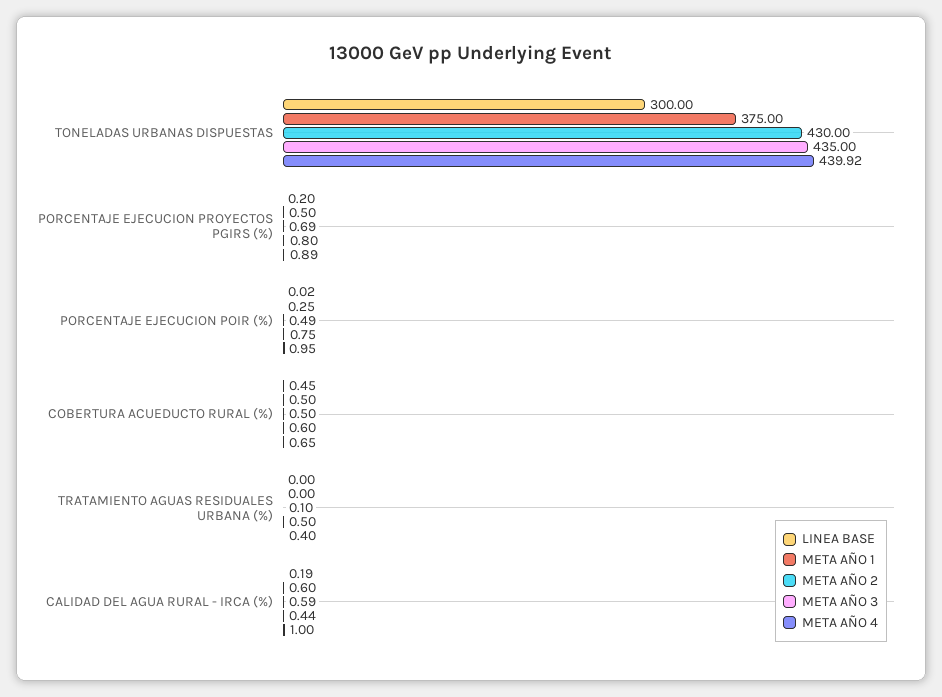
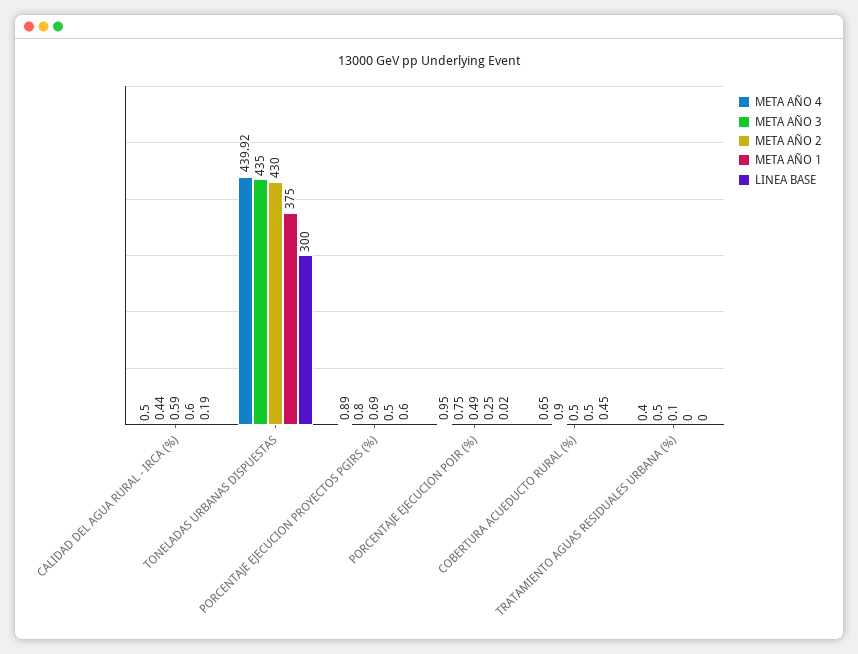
  {
    "LINEA BASE": {
      "TONELADAS URBANAS DISPUESTAS": 300,
-     "PORCENTAJE EJECUCION PROYECTOS PGIRS (%)": 0.2,
+     "PORCENTAJE EJECUCION PROYECTOS PGIRS (%)": 0.6,
      "PORCENTAJE EJECUCION POIR (%)": 0.02,
      "COBERTURA ACUEDUCTO RURAL (%)": 0.45,
      "TRATAMIENTO AGUAS RESIDUALES URBANA (%)": 0,
      "CALIDAD DEL AGUA RURAL - IRCA (%)": 0.19
    },
    "META AÑO 1": {
      "TONELADAS URBANAS DISPUESTAS": 375,
      "PORCENTAJE EJECUCION PROYECTOS PGIRS (%)": 0.5,
      "PORCENTAJE EJECUCION POIR (%)": 0.25,
      "COBERTURA ACUEDUCTO RURAL (%)": 0.5,
      "TRATAMIENTO AGUAS RESIDUALES URBANA (%)": 0,
      "CALIDAD DEL AGUA RURAL - IRCA (%)": 0.6
    },
    "META AÑO 2": {
      "TONELADAS URBANAS DISPUESTAS": 430,
      "PORCENTAJE EJECUCION PROYECTOS PGIRS (%)": 0.69,
      "PORCENTAJE EJECUCION POIR (%)": 0.49,
      "COBERTURA ACUEDUCTO RURAL (%)": 0.5,
      "TRATAMIENTO AGUAS RESIDUALES URBANA (%)": 0.1,
      "CALIDAD DEL AGUA RURAL - IRCA (%)": 0.59
    },
    "META AÑO 3": {
      "TONELADAS URBANAS DISPUESTAS": 435,
      "PORCENTAJE EJECUCION PROYECTOS PGIRS (%)": 0.8,
      "PORCENTAJE EJECUCION POIR (%)": 0.75,
-     "COBERTURA ACUEDUCTO RURAL (%)": 0.6,
+     "COBERTURA ACUEDUCTO RURAL (%)": 0.9,
      "TRATAMIENTO AGUAS RESIDUALES URBANA (%)": 0.5,
      "CALIDAD DEL AGUA RURAL - IRCA (%)": 0.44
    },
    "META AÑO 4": {
      "TONELADAS URBANAS DISPUESTAS": 439.92,
      "PORCENTAJE EJECUCION PROYECTOS PGIRS (%)": 0.89,
      "PORCENTAJE EJECUCION POIR (%)": 0.95,
      "COBERTURA ACUEDUCTO RURAL (%)": 0.65,
      "TRATAMIENTO AGUAS RESIDUALES URBANA (%)": 0.4,
-     "CALIDAD DEL AGUA RURAL - IRCA (%)": 1
+     "CALIDAD DEL AGUA RURAL - IRCA (%)": 0.5
    }
  }

